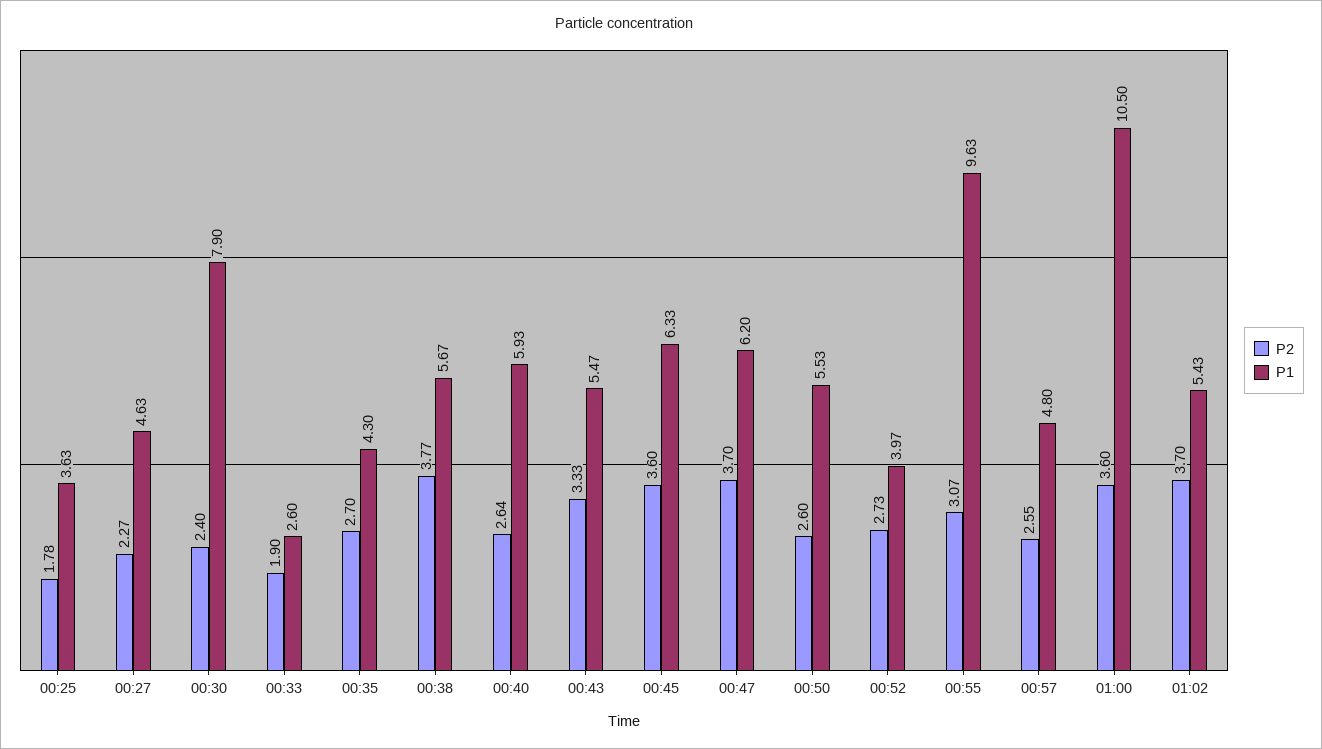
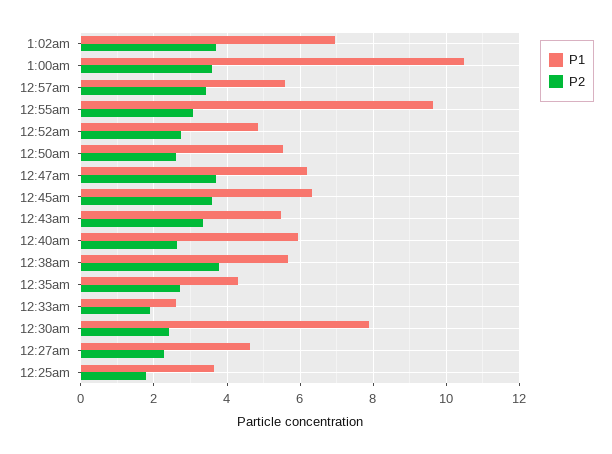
  {
    "P2": {
      "00:25": 1.78,
      "00:27": 2.27,
      "00:30": 2.4,
      "00:33": 1.9,
      "00:35": 2.7,
      "00:38": 3.77,
      "00:40": 2.64,
      "00:43": 3.33,
      "00:45": 3.6,
      "00:47": 3.7,
      "00:50": 2.6,
      "00:52": 2.73,
      "00:55": 3.07,
-     "00:57": 2.55,
+     "00:57": 3.4,
      "01:00": 3.6,
      "01:02": 3.7
    },
    "P1": {
      "00:25": 3.63,
      "00:27": 4.63,
      "00:30": 7.9,
      "00:33": 2.6,
      "00:35": 4.3,
      "00:38": 5.67,
      "00:40": 5.93,
      "00:43": 5.47,
      "00:45": 6.33,
      "00:47": 6.2,
      "00:50": 5.53,
-     "00:52": 3.97,
+     "00:52": 4.8,
      "00:55": 9.63,
-     "00:57": 4.8,
+     "00:57": 5.6,
      "01:00": 10.5,
-     "01:02": 5.43
+     "01:02": 7
    }
  }

